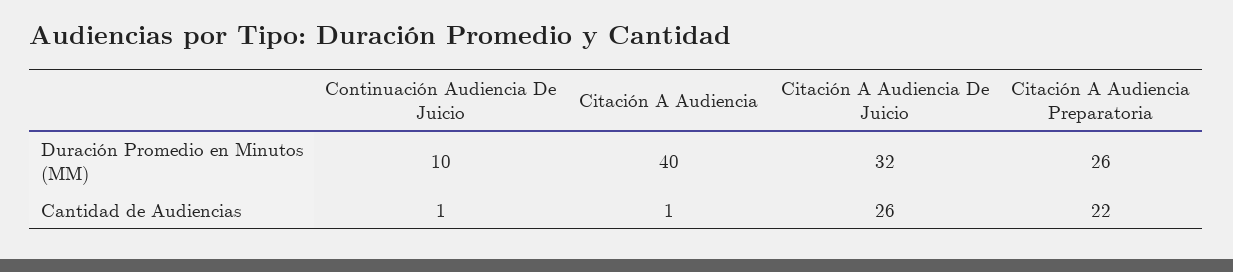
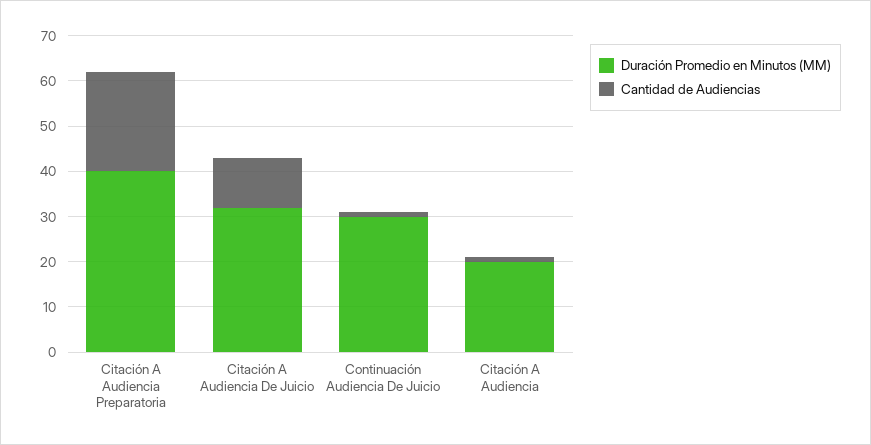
  {
    "Duración Promedio en Minutos (MM)": {
-     "Continuación Audiencia De Juicio": 10,
+     "Continuación Audiencia De Juicio": 30,
-     "Citación A Audiencia": 40,
+     "Citación A Audiencia": 20,
      "Citación A Audiencia De Juicio": 32,
-     "Citación A Audiencia Preparatoria": 26
+     "Citación A Audiencia Preparatoria": 40
    },
    "Cantidad de Audiencias": {
      "Continuación Audiencia De Juicio": 1,
      "Citación A Audiencia": 1,
-     "Citación A Audiencia De Juicio": 26,
+     "Citación A Audiencia De Juicio": 10,
      "Citación A Audiencia Preparatoria": 22
    }
  }

